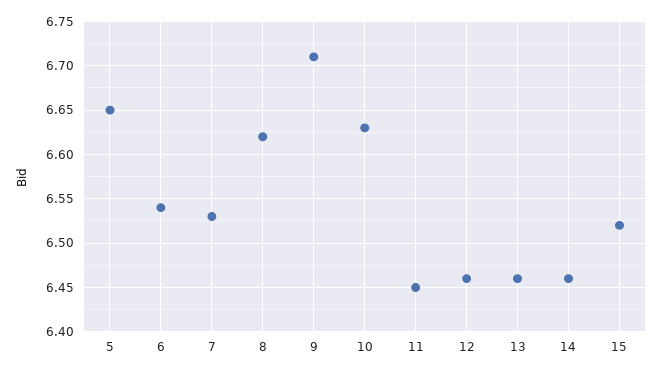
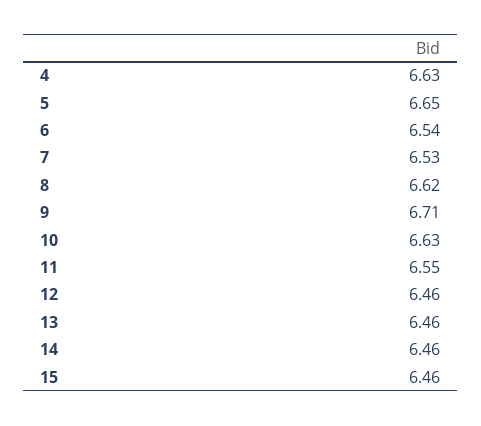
  {
    "5": 6.65,
    "6": 6.54,
    "7": 6.53,
    "8": 6.62,
    "9": 6.71,
    "10": 6.63,
-   "11": 6.45,
+   "11": 6.55,
    "12": 6.46,
    "13": 6.46,
    "14": 6.46,
-   "15": 6.52
+   "15": 6.46,
+   "4": 6.63
  }

